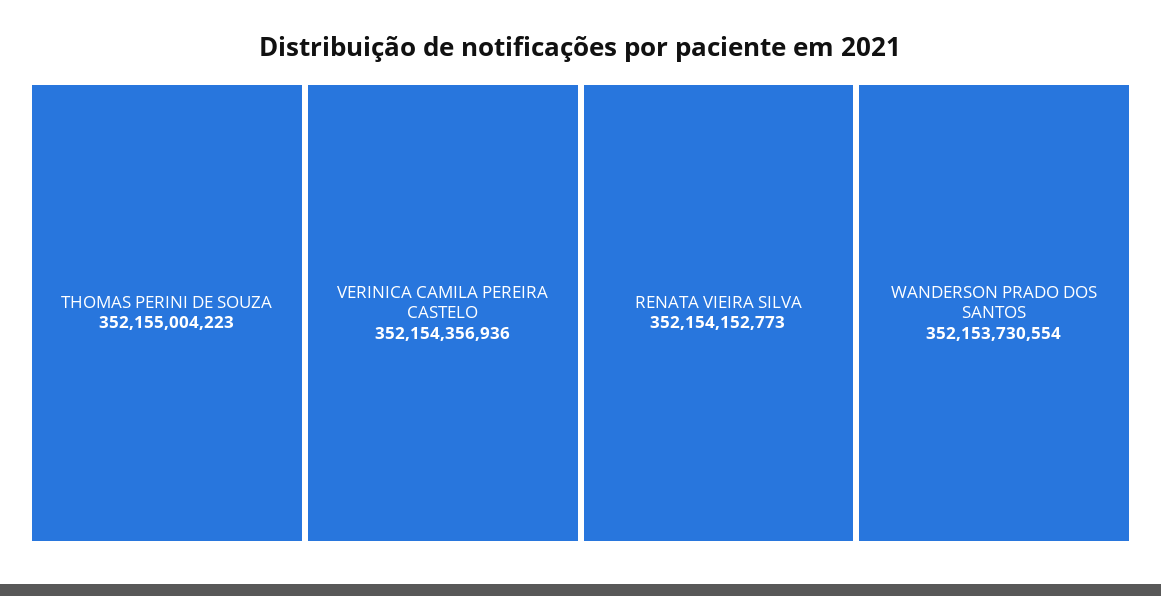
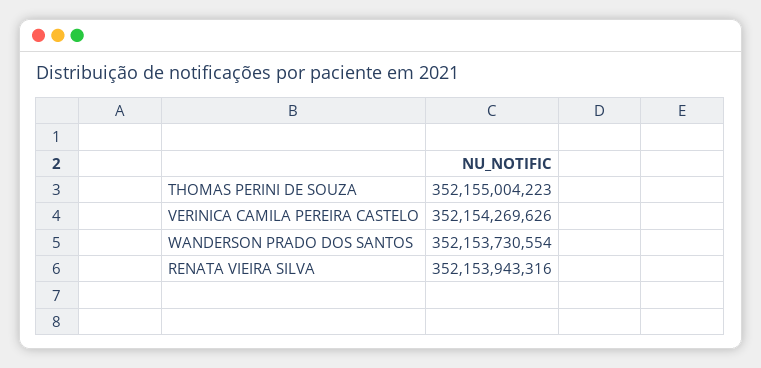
  {
    "THOMAS PERINI DE SOUZA": 352155004223,
-   "VERINICA CAMILA PEREIRA CASTELO": 352154356936,
+   "VERINICA CAMILA PEREIRA CASTELO": 352154269626,
-   "RENATA VIEIRA SILVA": 352154152773,
+   "RENATA VIEIRA SILVA": 352153943316,
    "WANDERSON PRADO DOS SANTOS": 352153730554
  }

